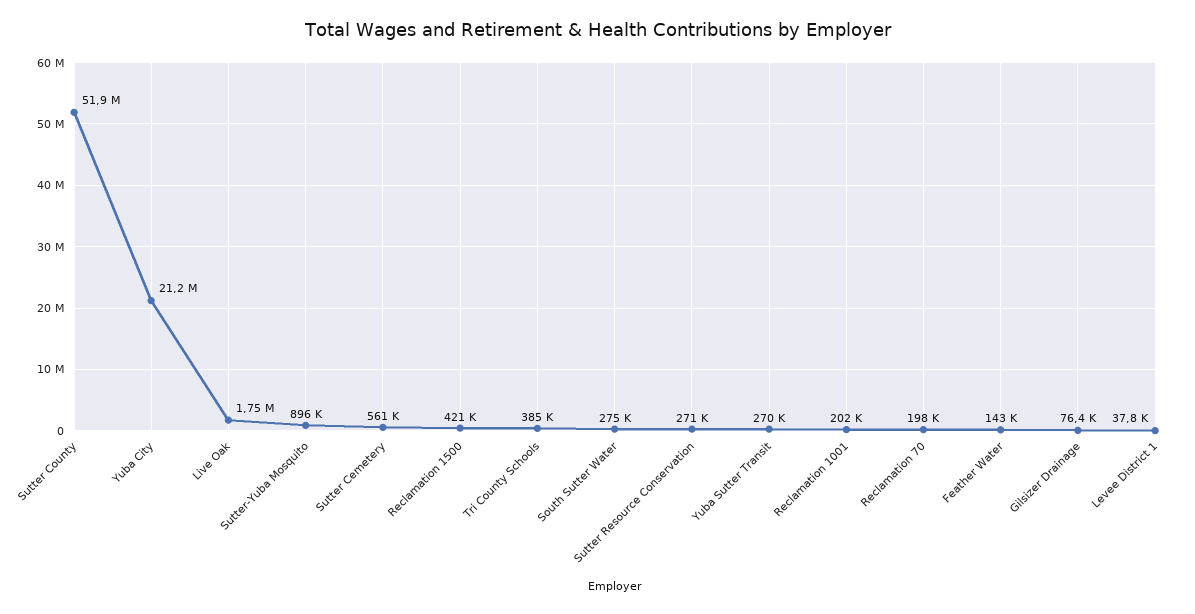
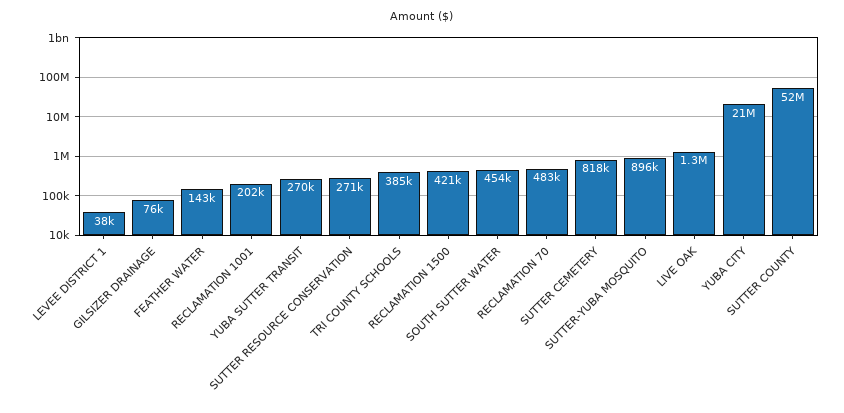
  {
    "Sutter County": 51900000,
    "Yuba City": 21200000,
-   "Live Oak": 1750000,
+   "Live Oak": 1300000,
    "Sutter-Yuba Mosquito": 896000,
-   "Sutter Cemetery": 561000,
+   "Sutter Cemetery": 818000,
    "Reclamation 1500": 421000,
    "Tri County Schools": 385000,
-   "South Sutter Water": 275000,
+   "South Sutter Water": 454000,
    "Sutter Resource Conservation": 271000,
    "Yuba Sutter Transit": 270000,
    "Reclamation 1001": 202000,
-   "Reclamation 70": 198000,
+   "Reclamation 70": 483000,
    "Feather Water": 143000,
    "Gilsizer Drainage": 76400,
    "Levee District 1": 37800
  }

